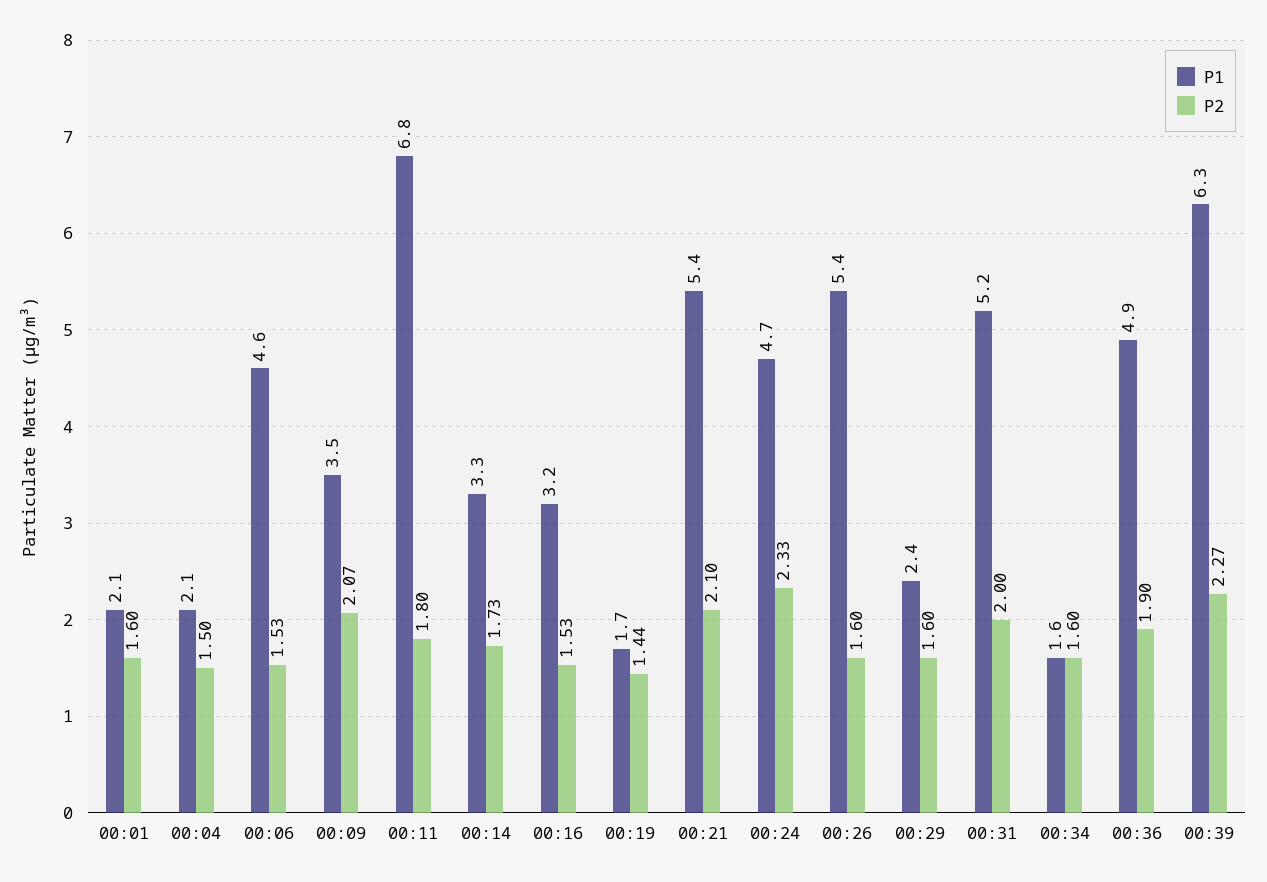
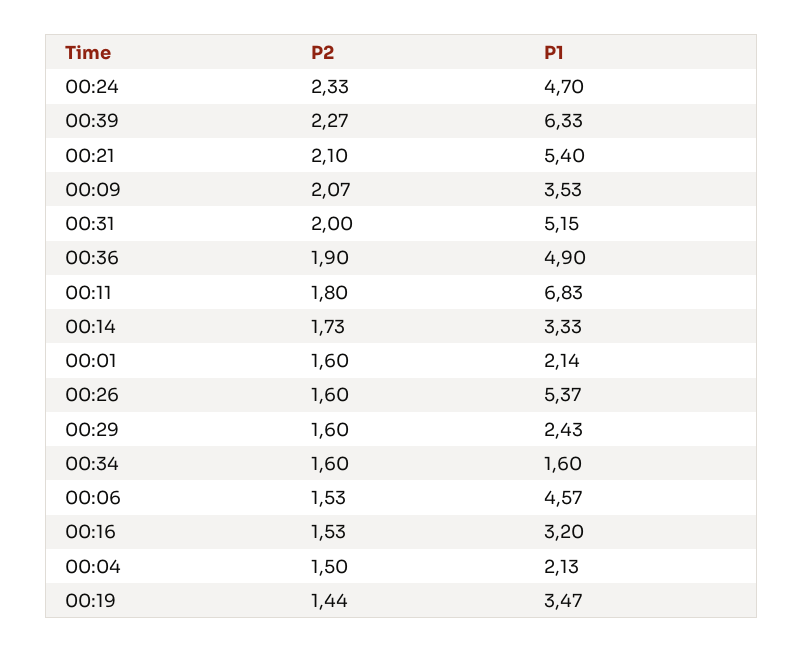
  {
    "P1": {
      "00:01": 2.14,
      "00:04": 2.13,
      "00:06": 4.57,
      "00:09": 3.53,
      "00:11": 6.83,
      "00:14": 3.33,
      "00:16": 3.2,
-     "00:19": 1.7,
+     "00:19": 3.47,
      "00:21": 5.4,
      "00:24": 4.7,
      "00:26": 5.37,
      "00:29": 2.43,
      "00:31": 5.15,
      "00:34": 1.6,
      "00:36": 4.9,
      "00:39": 6.33
    },
    "P2": {
      "00:01": 1.6,
      "00:04": 1.5,
      "00:06": 1.53,
      "00:09": 2.07,
      "00:11": 1.8,
      "00:14": 1.73,
      "00:16": 1.53,
      "00:19": 1.44,
      "00:21": 2.1,
      "00:24": 2.33,
      "00:26": 1.6,
      "00:29": 1.6,
      "00:31": 2,
      "00:34": 1.6,
      "00:36": 1.9,
      "00:39": 2.27
    }
  }

